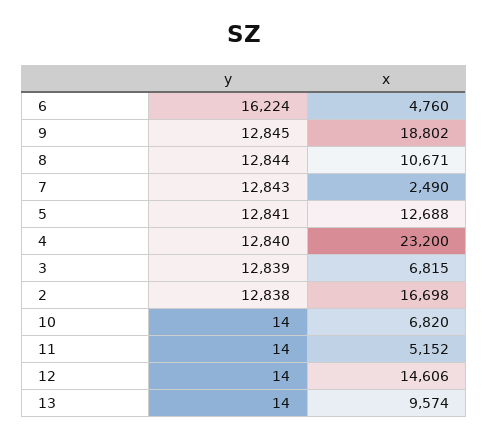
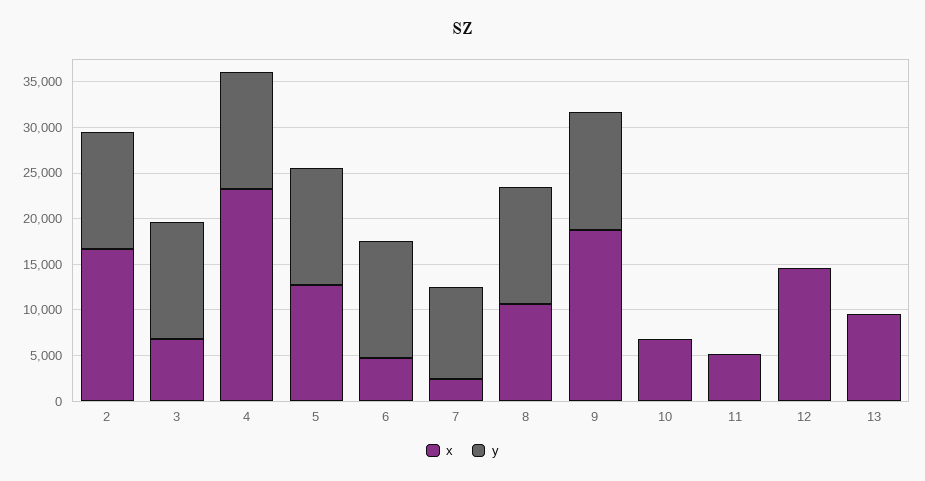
  {
    "y": {
-     "6": 16224,
+     "6": 13000,
      "9": 12845,
      "8": 12844,
-     "7": 12843,
+     "7": 10000,
      "5": 12841,
      "4": 12840,
      "3": 12839,
      "2": 12838,
      "10": 14,
      "11": 14,
      "12": 14,
      "13": 14
    },
    "x": {
      "6": 4760,
      "9": 18802,
      "8": 10671,
      "7": 2490,
      "5": 12688,
      "4": 23200,
      "3": 6815,
      "2": 16698,
      "10": 6820,
      "11": 5152,
      "12": 14606,
      "13": 9574
    }
  }

